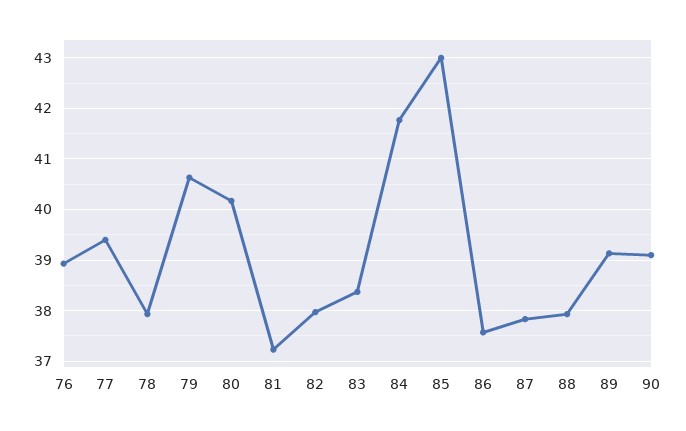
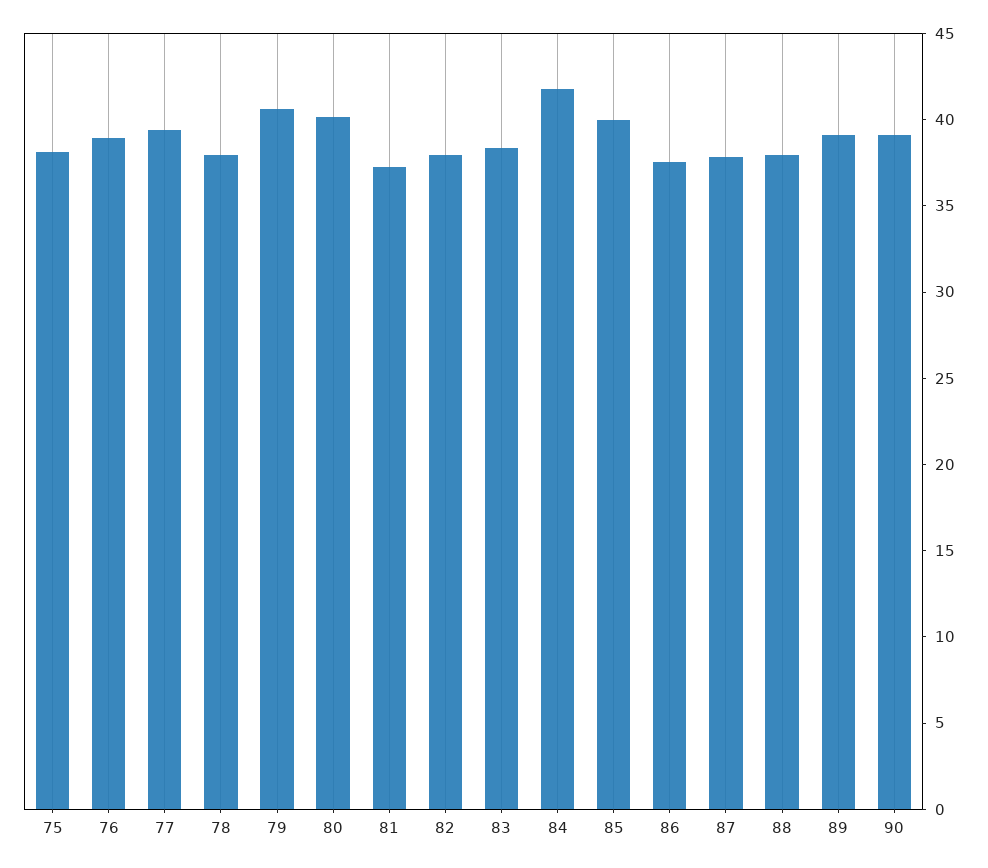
  {
    "76": 39,
    "77": 39.4,
    "78": 38,
    "79": 40.6,
    "80": 40.2,
    "81": 37.2,
    "82": 38,
    "83": 38.4,
    "84": 41.8,
-   "85": 43,
+   "85": 40,
    "86": 37.6,
    "87": 37.8,
    "88": 38,
    "89": 39.2,
-   "90": 39.2
+   "90": 39.2,
+   "75": 38
  }

